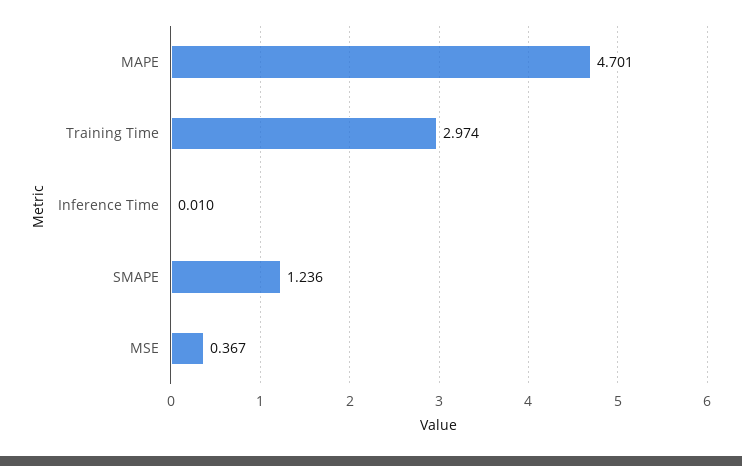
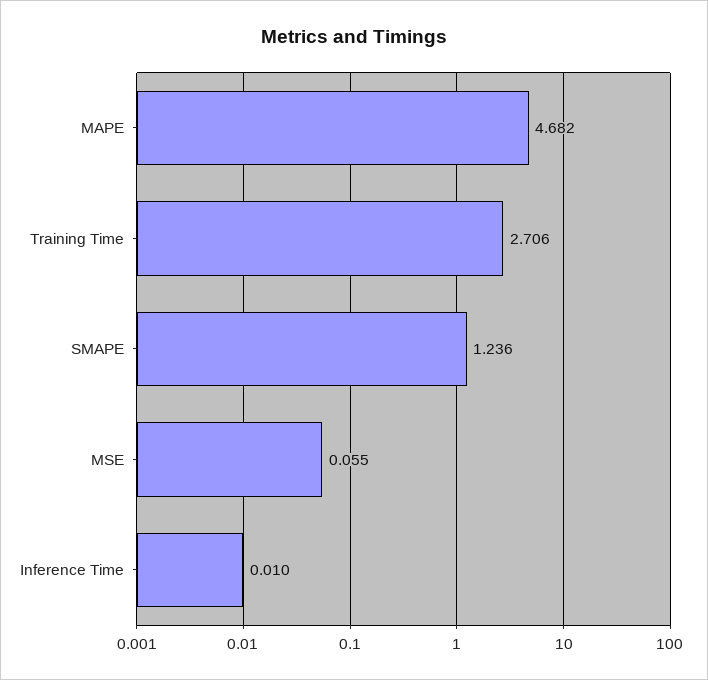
  {
-   "MAPE": 4.701,
+   "MAPE": 4.682,
-   "Training Time": 2.974,
+   "Training Time": 2.706,
    "Inference Time": 0.01,
    "SMAPE": 1.236,
-   "MSE": 0.367
+   "MSE": 0.055
  }

